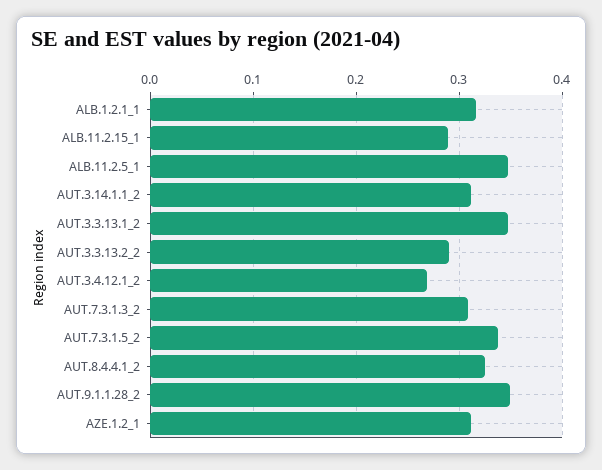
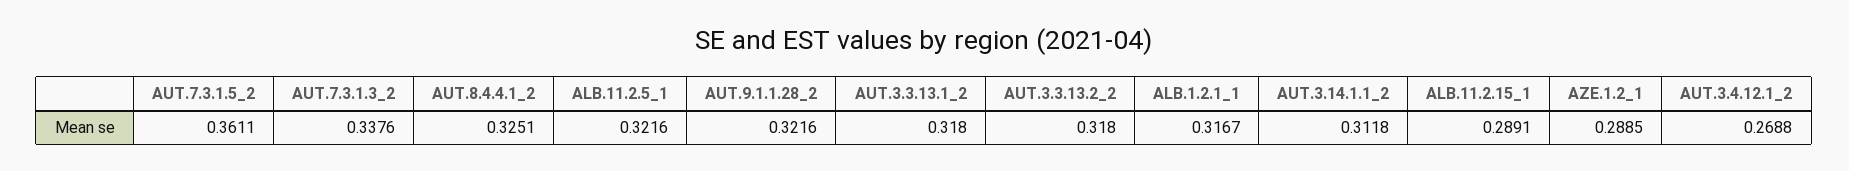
  {
    "ALB.1.2.1_1": 0.3167,
    "ALB.11.2.15_1": 0.2891,
-   "ALB.11.2.5_1": 0.35,
+   "ALB.11.2.5_1": 0.3216,
    "AUT.3.14.1.1_2": 0.3118,
-   "AUT.3.3.13.1_2": 0.35,
+   "AUT.3.3.13.1_2": 0.318,
-   "AUT.3.3.13.2_2": 0.29,
+   "AUT.3.3.13.2_2": 0.318,
    "AUT.3.4.12.1_2": 0.2688,
-   "AUT.7.3.1.3_2": 0.31,
+   "AUT.7.3.1.3_2": 0.3376,
-   "AUT.7.3.1.5_2": 0.34,
+   "AUT.7.3.1.5_2": 0.3611,
    "AUT.8.4.4.1_2": 0.3251,
-   "AUT.9.1.1.28_2": 0.35,
+   "AUT.9.1.1.28_2": 0.3216,
-   "AZE.1.2_1": 0.31
+   "AZE.1.2_1": 0.2885
  }

